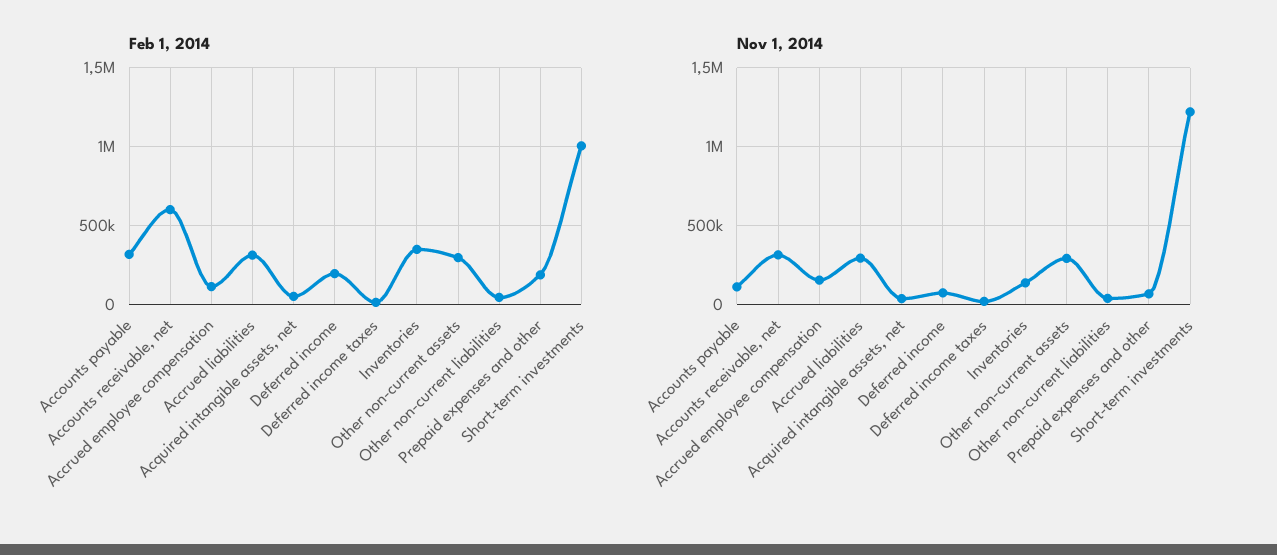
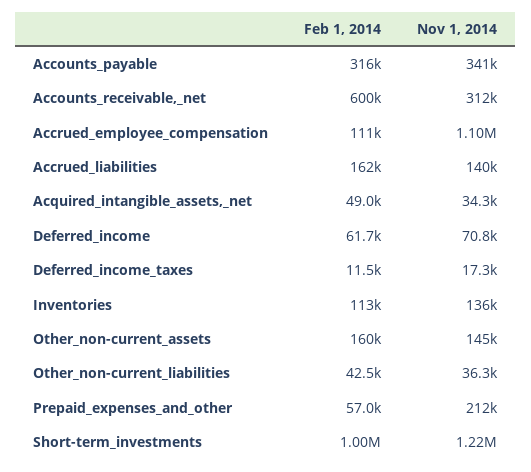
  {
    "Feb 1, 2014": {
      "Accounts payable": 316000,
      "Accounts receivable, net": 600000,
      "Accrued employee compensation": 111000,
-     "Accrued liabilities": 300000,
+     "Accrued liabilities": 162000,
      "Acquired intangible assets, net": 49000,
-     "Deferred income": 200000,
+     "Deferred income": 61700,
      "Deferred income taxes": 11500,
-     "Inventories": 350000,
+     "Inventories": 113000,
-     "Other non-current assets": 300000,
+     "Other non-current assets": 160000,
      "Other non-current liabilities": 42500,
-     "Prepaid expenses and other": 200000,
+     "Prepaid expenses and other": 57000,
      "Short-term investments": 1000000
    },
    "Nov 1, 2014": {
-     "Accounts payable": 100000,
+     "Accounts payable": 341000,
      "Accounts receivable, net": 312000,
-     "Accrued employee compensation": 150000,
+     "Accrued employee compensation": 1100000,
-     "Accrued liabilities": 300000,
+     "Accrued liabilities": 140000,
      "Acquired intangible assets, net": 34300,
      "Deferred income": 70800,
      "Deferred income taxes": 17300,
      "Inventories": 136000,
-     "Other non-current assets": 300000,
+     "Other non-current assets": 145000,
      "Other non-current liabilities": 36300,
-     "Prepaid expenses and other": 50000,
+     "Prepaid expenses and other": 212000,
      "Short-term investments": 1220000
    }
  }

